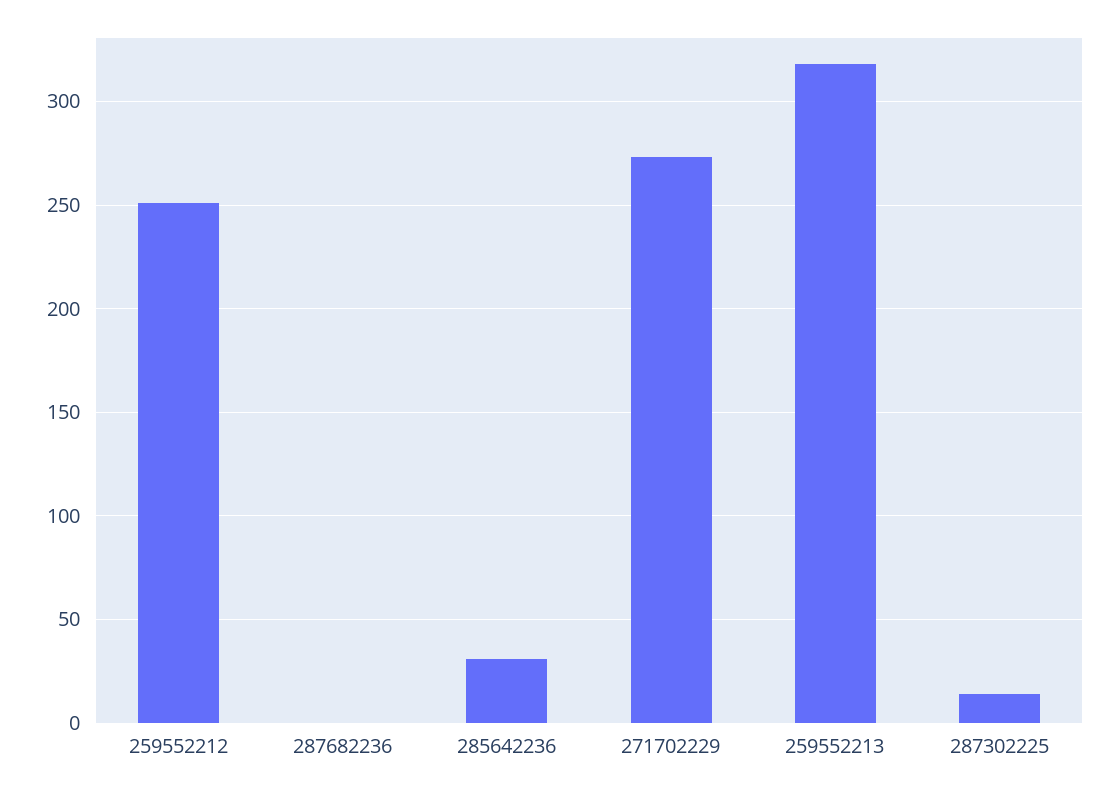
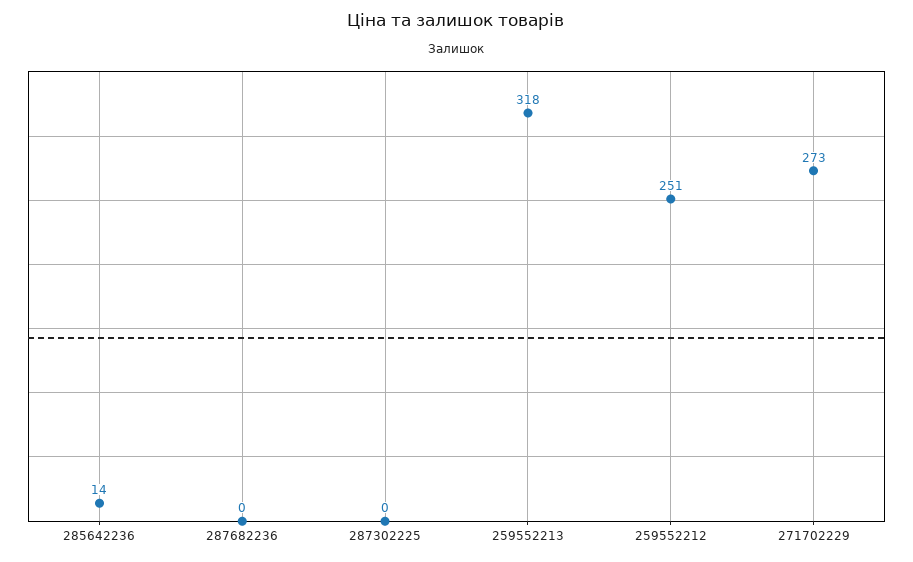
  {
    "259552212": 251,
    "287682236": 0,
-   "285642236": 30,
+   "285642236": 14,
    "271702229": 273,
    "259552213": 318,
-   "287302225": 15
+   "287302225": 0
  }

